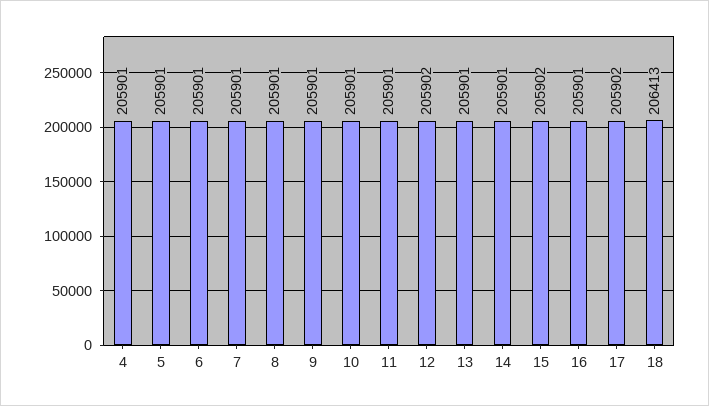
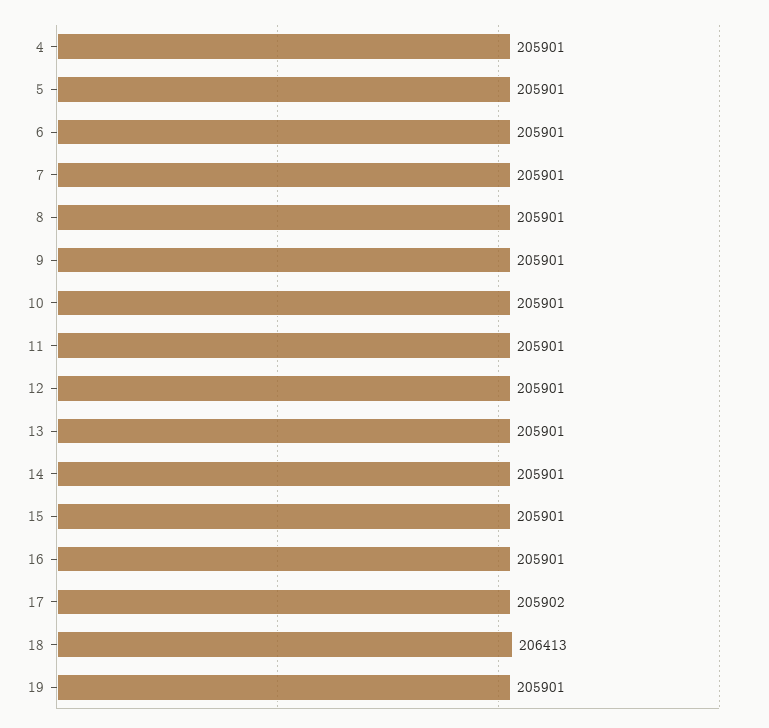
  {
    "4": 205901,
    "5": 205901,
    "6": 205901,
    "7": 205901,
    "8": 205901,
    "9": 205901,
    "10": 205901,
    "11": 205901,
-   "12": 205902,
+   "12": 205901,
    "13": 205901,
    "14": 205901,
-   "15": 205902,
+   "15": 205901,
    "16": 205901,
    "17": 205902,
-   "18": 206413
+   "18": 206413,
+   "19": 205901
  }

